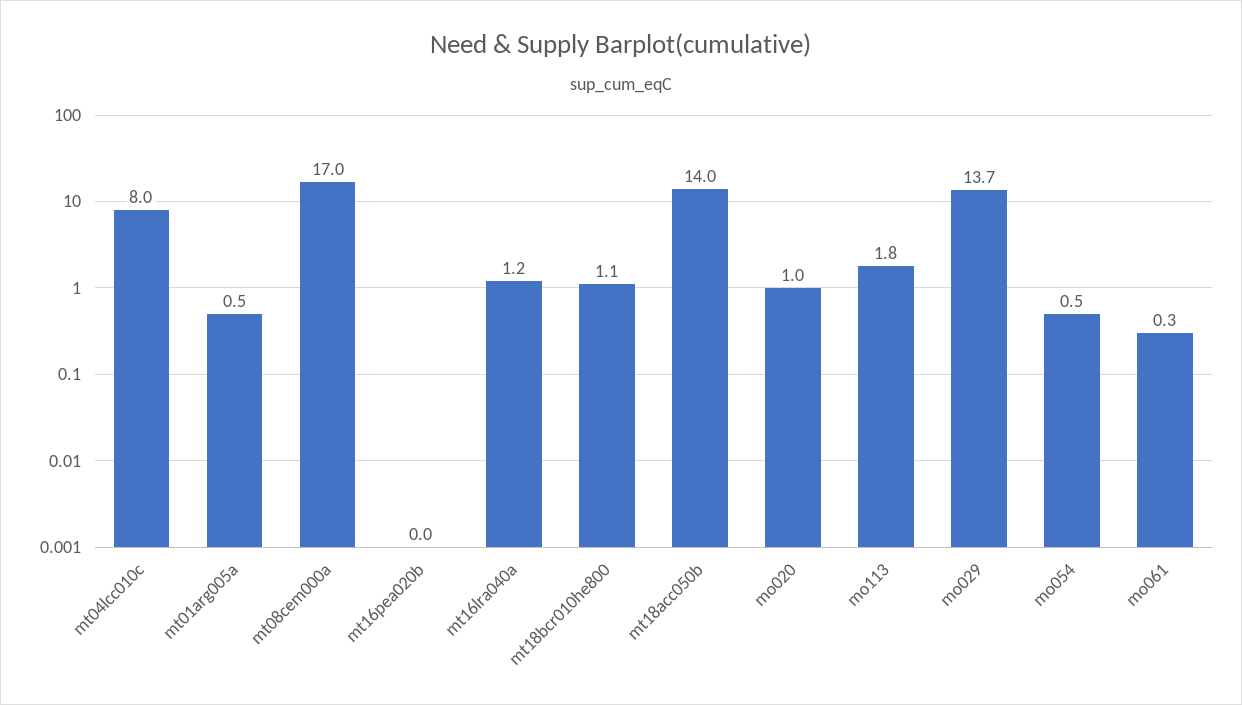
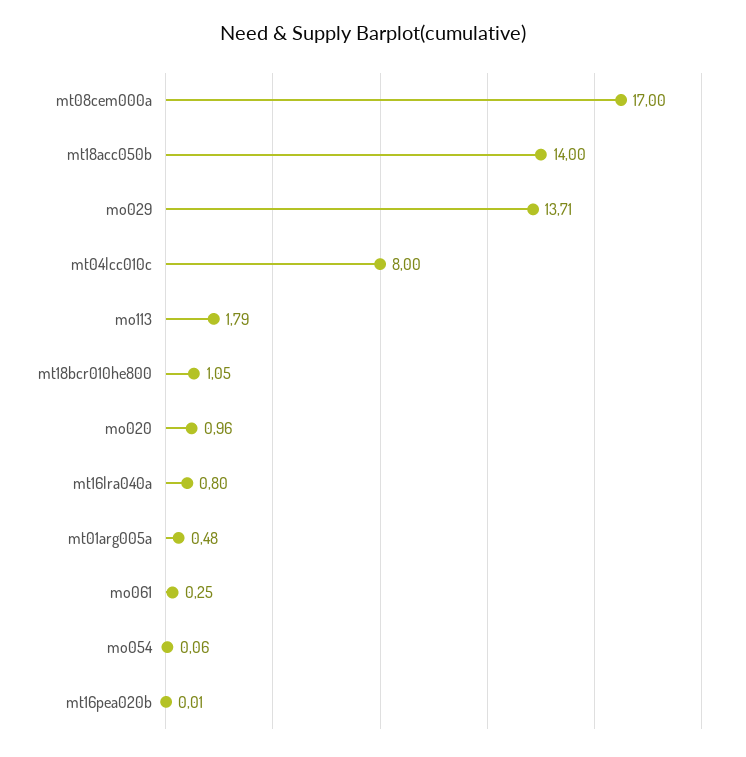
  {
    "mt04lcc010c": 8,
    "mt01arg005a": 0.48,
    "mt08cem000a": 17,
    "mt16pea020b": 0.01,
-   "mt16lra040a": 1.2,
+   "mt16lra040a": 0.8,
    "mt18bcr010he800": 1.05,
    "mt18acc050b": 14,
    "mo020": 0.96,
    "mo113": 1.79,
    "mo029": 13.71,
-   "mo054": 0.5,
+   "mo054": 0.06,
    "mo061": 0.25
  }

